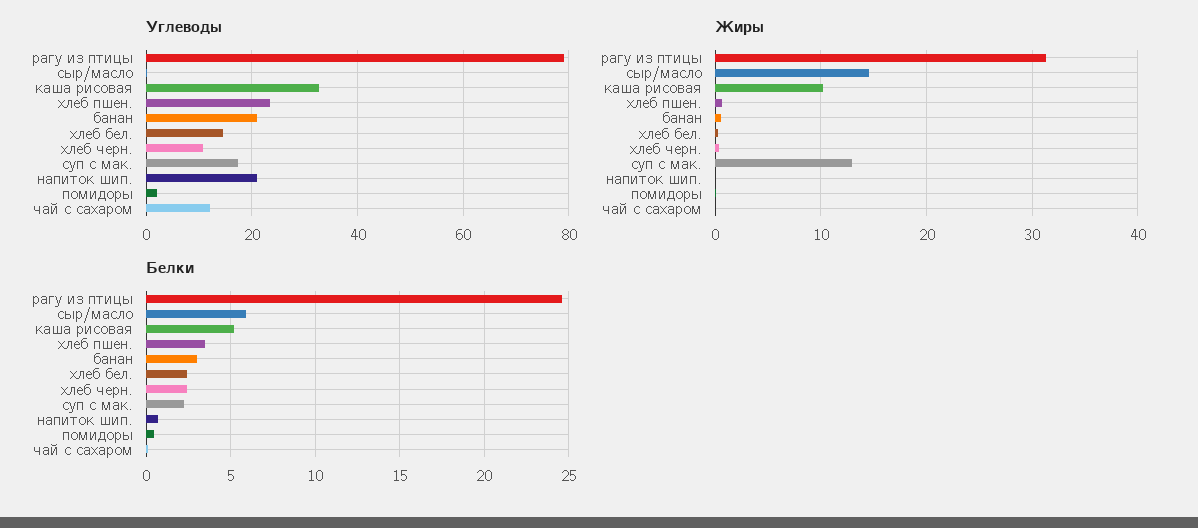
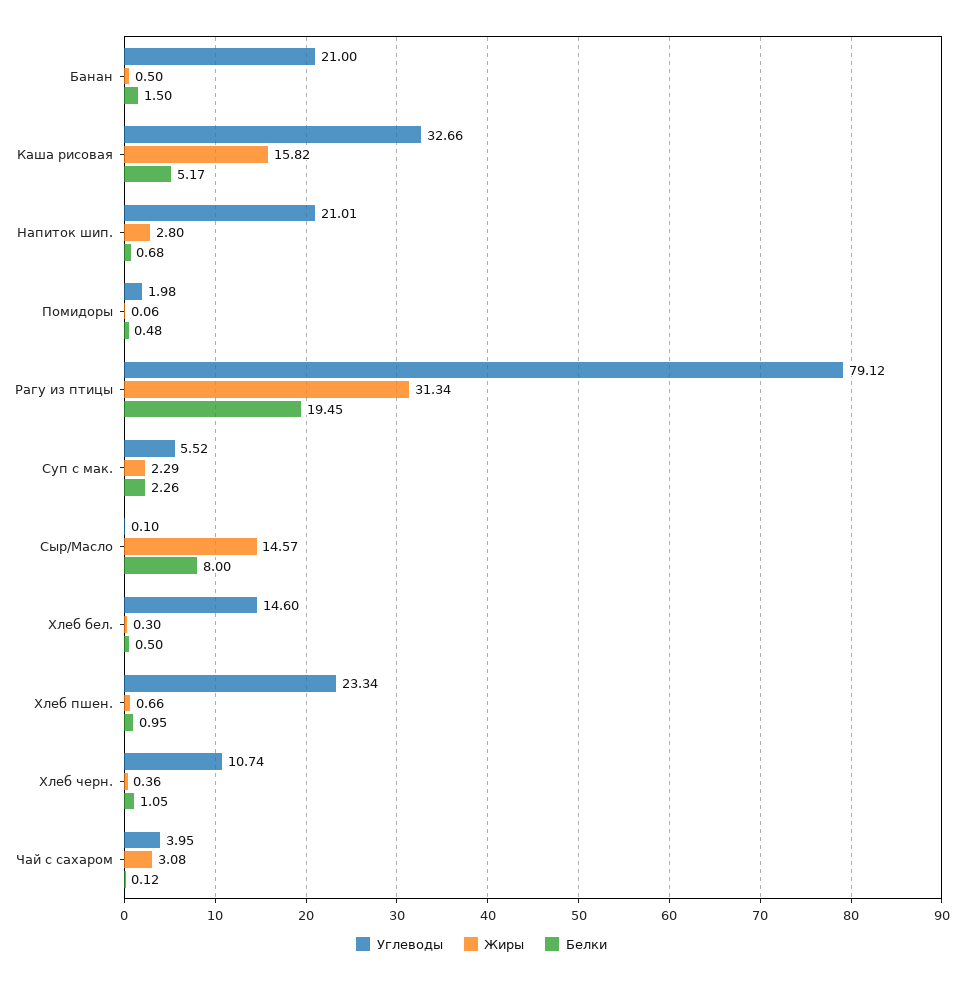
  {
    "Углеводы": {
      "рагу из птицы": 79.12,
      "сыр/масло": 0.1,
      "каша рисовая": 32.66,
      "хлеб пшен.": 23.34,
      "банан": 21,
      "хлеб бел.": 14.6,
      "хлеб черн.": 10.74,
-     "суп с мак.": 18,
+     "суп с мак.": 5.52,
      "напиток шип.": 21.01,
      "помидоры": 1.98,
-     "чай с сахаром": 12
+     "чай с сахаром": 3.95
    },
    "Жиры": {
      "рагу из птицы": 31.34,
      "сыр/масло": 14.57,
-     "каша рисовая": 10,
+     "каша рисовая": 15.82,
      "хлеб пшен.": 0.66,
      "банан": 0.5,
      "хлеб бел.": 0.3,
      "хлеб черн.": 0.36,
-     "суп с мак.": 13,
+     "суп с мак.": 2.29,
-     "напиток шип.": 0,
+     "напиток шип.": 2.8,
      "помидоры": 0.06,
-     "чай с сахаром": 0
+     "чай с сахаром": 3.08
    },
    "Белки": {
-     "рагу из птицы": 24.5,
+     "рагу из птицы": 19.45,
-     "сыр/масло": 6,
+     "сыр/масло": 8,
      "каша рисовая": 5.17,
-     "хлеб пшен.": 3.5,
+     "хлеб пшен.": 0.95,
-     "банан": 3,
+     "банан": 1.5,
-     "хлеб бел.": 2.5,
+     "хлеб бел.": 0.5,
-     "хлеб черн.": 2.5,
+     "хлеб черн.": 1.05,
      "суп с мак.": 2.26,
      "напиток шип.": 0.68,
      "помидоры": 0.48,
      "чай с сахаром": 0.12
    }
  }

